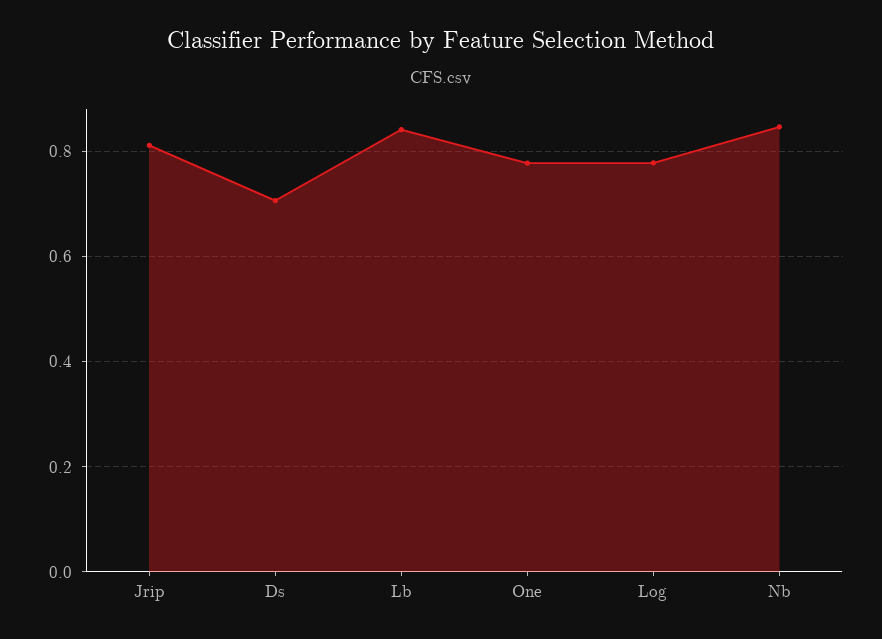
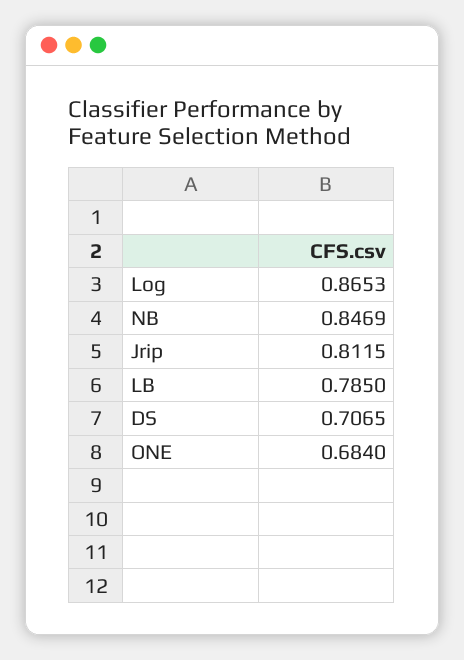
  {
    "Jrip": 0.8115,
    "Ds": 0.7065,
-   "Lb": 0.84,
+   "Lb": 0.785,
-   "One": 0.78,
+   "One": 0.684,
-   "Log": 0.78,
+   "Log": 0.8653,
    "Nb": 0.8469
  }

